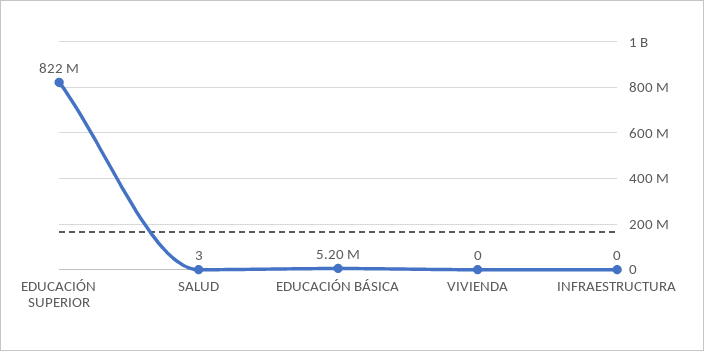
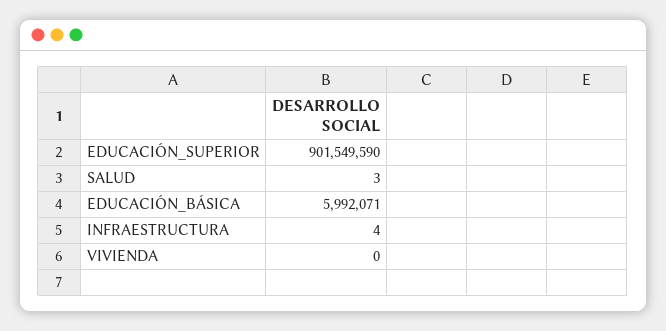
  {
-   "EDUCACIÓN SUPERIOR": 822000000,
+   "EDUCACIÓN SUPERIOR": 901549590,
    "SALUD": 3,
-   "EDUCACIÓN BÁSICA": 5200000,
+   "EDUCACIÓN BÁSICA": 5992071,
    "VIVIENDA": 0,
-   "INFRAESTRUCTURA": 0
+   "INFRAESTRUCTURA": 4
  }

